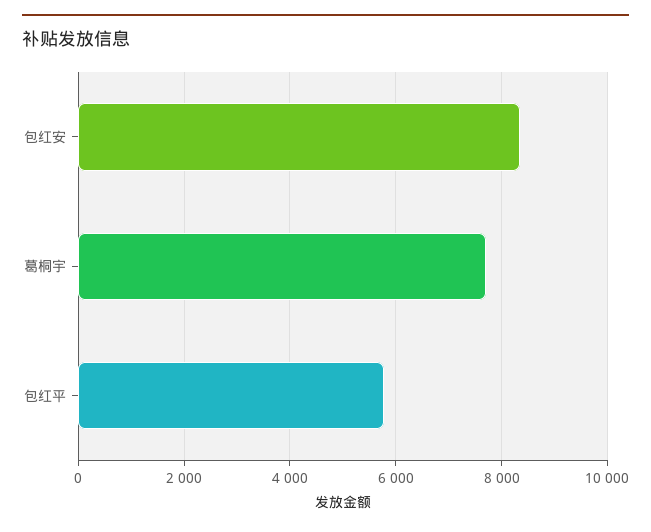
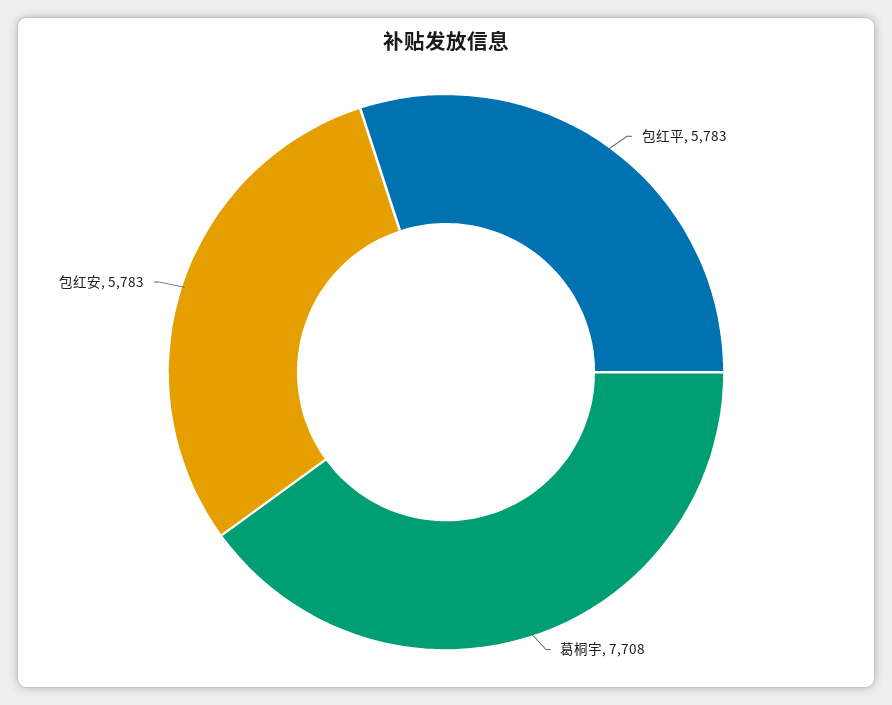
  {
-   "包红安": 8400,
+   "包红安": 5783,
    "葛桐宇": 7708,
    "包红平": 5783
  }

